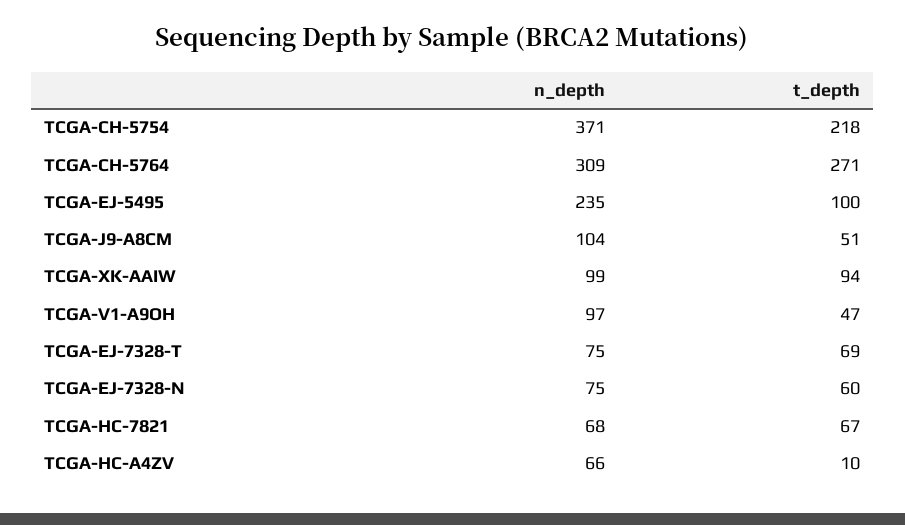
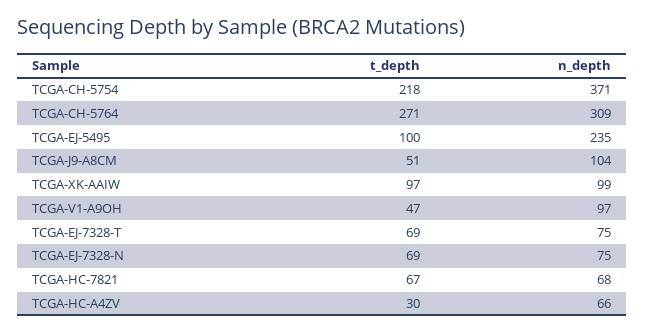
  {
    "n_depth": {
      "TCGA-CH-5754": 371,
      "TCGA-CH-5764": 309,
      "TCGA-EJ-5495": 235,
      "TCGA-J9-A8CM": 104,
      "TCGA-XK-AAIW": 99,
      "TCGA-V1-A9OH": 97,
      "TCGA-EJ-7328-T": 75,
      "TCGA-EJ-7328-N": 75,
      "TCGA-HC-7821": 68,
      "TCGA-HC-A4ZV": 66
    },
    "t_depth": {
      "TCGA-CH-5754": 218,
      "TCGA-CH-5764": 271,
      "TCGA-EJ-5495": 100,
      "TCGA-J9-A8CM": 51,
-     "TCGA-XK-AAIW": 94,
+     "TCGA-XK-AAIW": 97,
      "TCGA-V1-A9OH": 47,
      "TCGA-EJ-7328-T": 69,
-     "TCGA-EJ-7328-N": 60,
+     "TCGA-EJ-7328-N": 69,
      "TCGA-HC-7821": 67,
-     "TCGA-HC-A4ZV": 10
+     "TCGA-HC-A4ZV": 30
    }
  }

